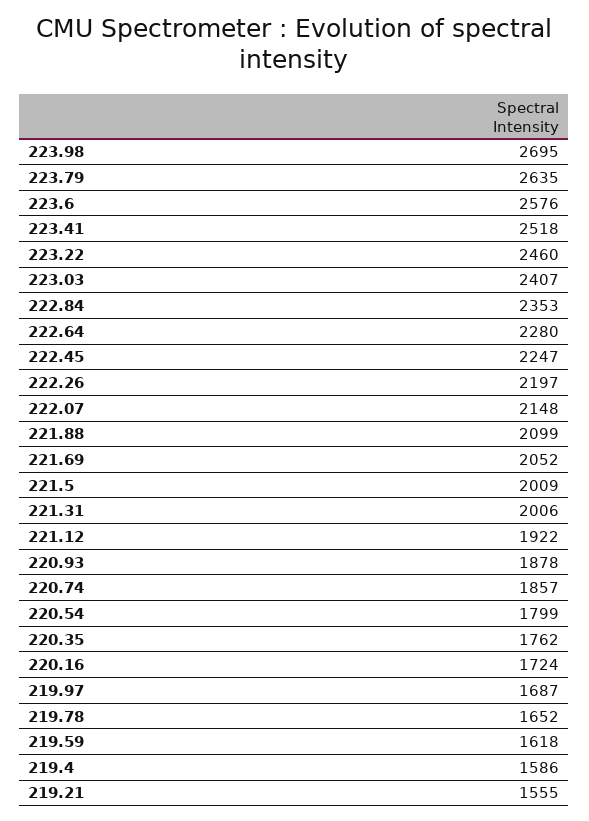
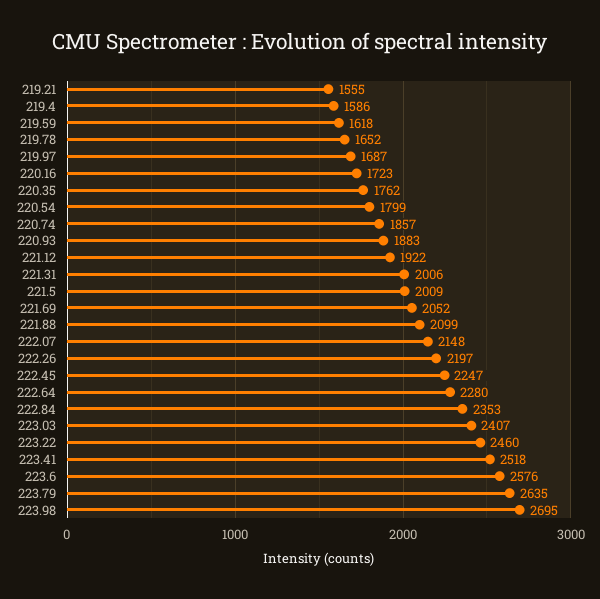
  {
    "223.98": 2695,
    "223.79": 2635,
    "223.6": 2576,
    "223.41": 2518,
    "223.22": 2460,
    "223.03": 2407,
    "222.84": 2353,
    "222.64": 2280,
    "222.45": 2247,
    "222.26": 2197,
    "222.07": 2148,
    "221.88": 2099,
    "221.69": 2052,
    "221.5": 2009,
    "221.31": 2006,
    "221.12": 1922,
-   "220.93": 1878,
+   "220.93": 1883,
    "220.74": 1857,
    "220.54": 1799,
    "220.35": 1762,
-   "220.16": 1724,
+   "220.16": 1723,
    "219.97": 1687,
    "219.78": 1652,
    "219.59": 1618,
    "219.4": 1586,
    "219.21": 1555
  }

